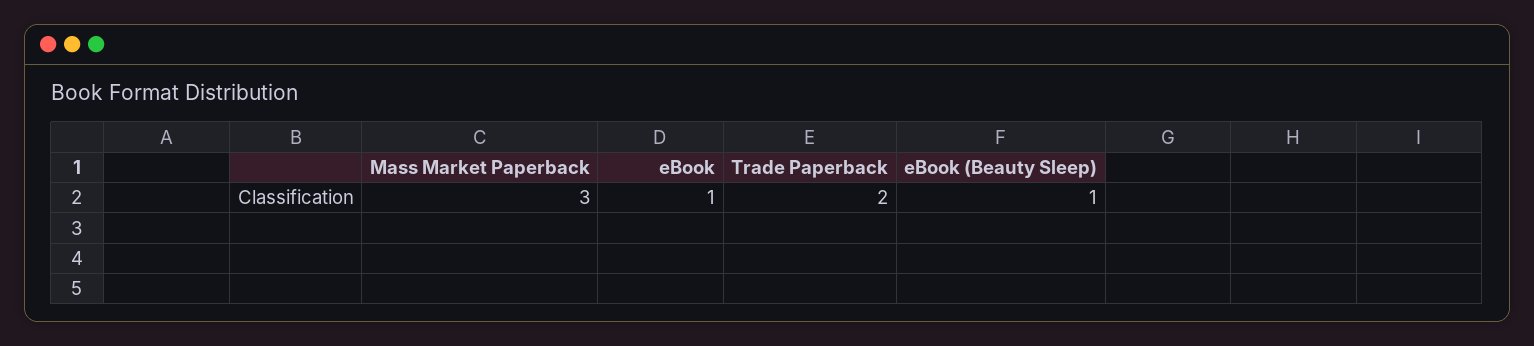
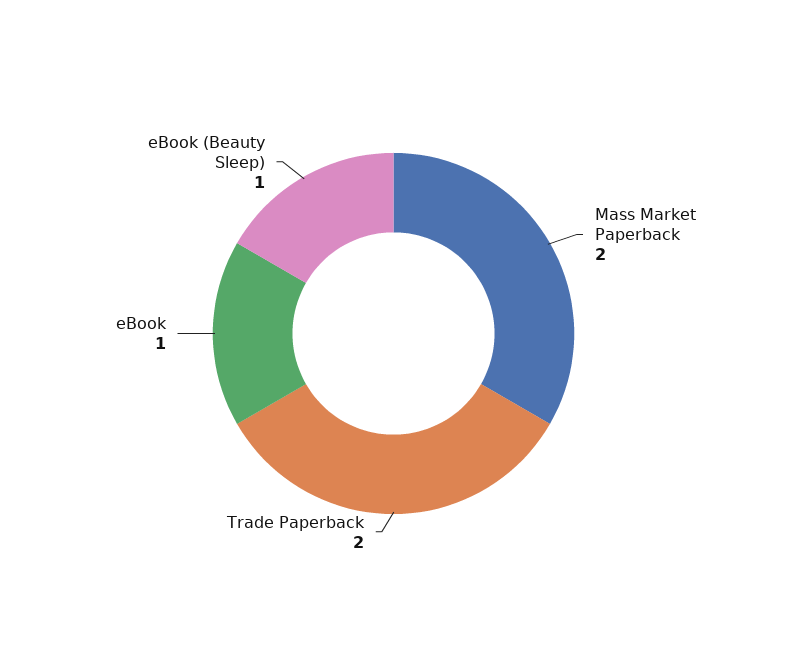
  {
-   "Mass Market Paperback": 3,
+   "Mass Market Paperback": 2,
    "eBook": 1,
    "Trade Paperback": 2,
    "eBook (Beauty Sleep)": 1
  }

